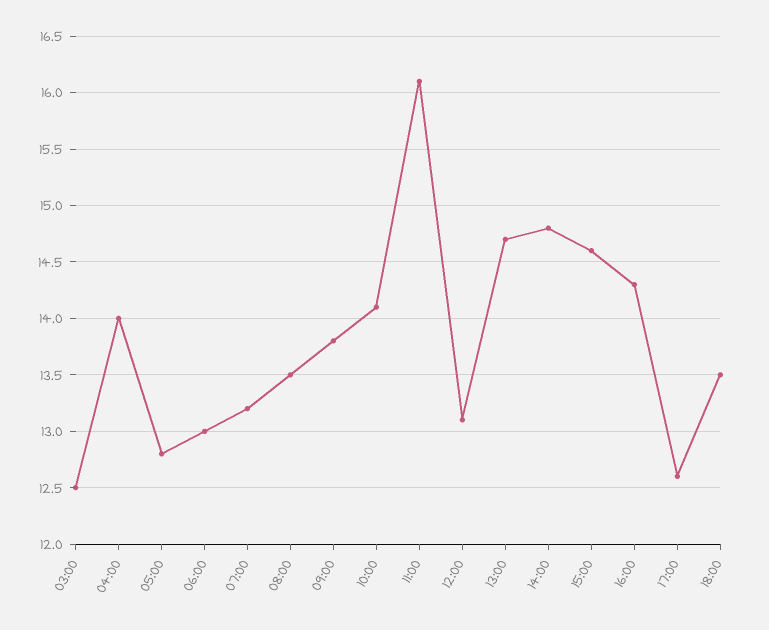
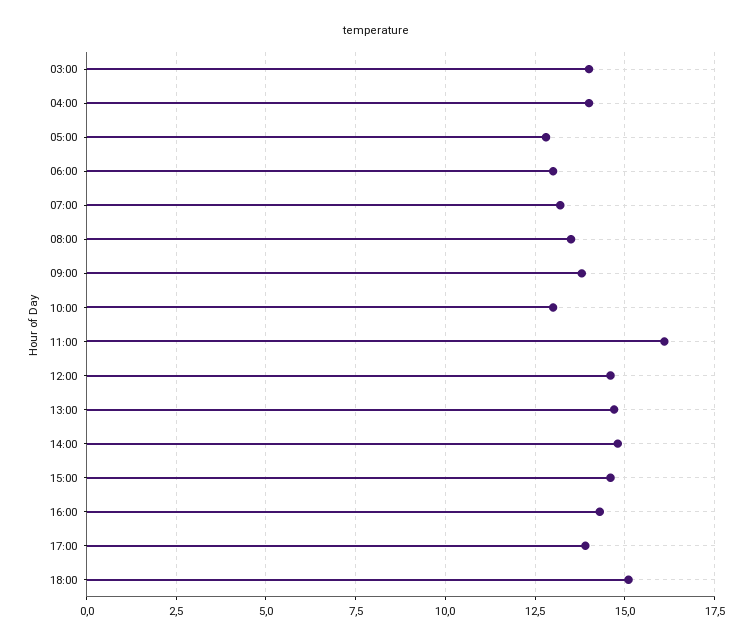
  {
-   "03:00": 12.5,
+   "03:00": 14,
    "04:00": 14,
    "05:00": 12.8,
    "06:00": 13,
    "07:00": 13.2,
    "08:00": 13.5,
    "09:00": 13.8,
-   "10:00": 14.1,
+   "10:00": 13,
    "11:00": 16.1,
-   "12:00": 13.1,
+   "12:00": 14.5,
    "13:00": 14.7,
    "14:00": 14.8,
    "15:00": 14.6,
    "16:00": 14.3,
-   "17:00": 12.6,
+   "17:00": 14,
-   "18:00": 13.5
+   "18:00": 15
  }

